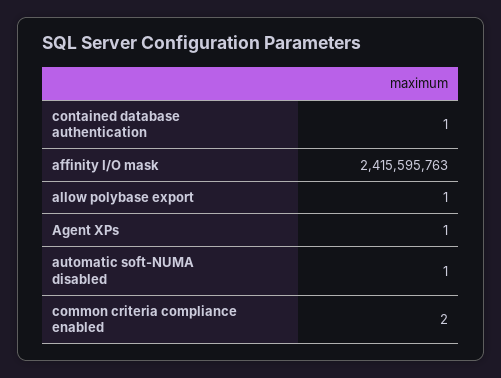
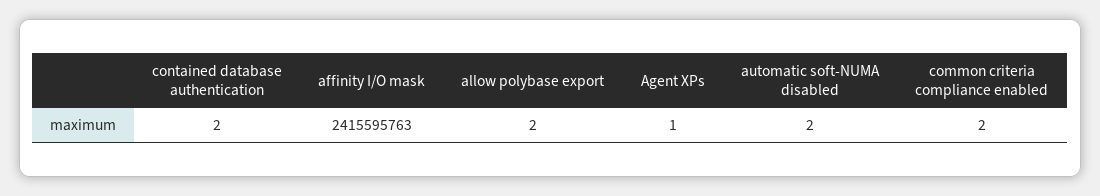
  {
-   "contained database authentication": 1,
+   "contained database authentication": 2,
    "affinity I/O mask": 2415595763,
-   "allow polybase export": 1,
+   "allow polybase export": 2,
    "Agent XPs": 1,
-   "automatic soft-NUMA disabled": 1,
+   "automatic soft-NUMA disabled": 2,
    "common criteria compliance enabled": 2
  }

